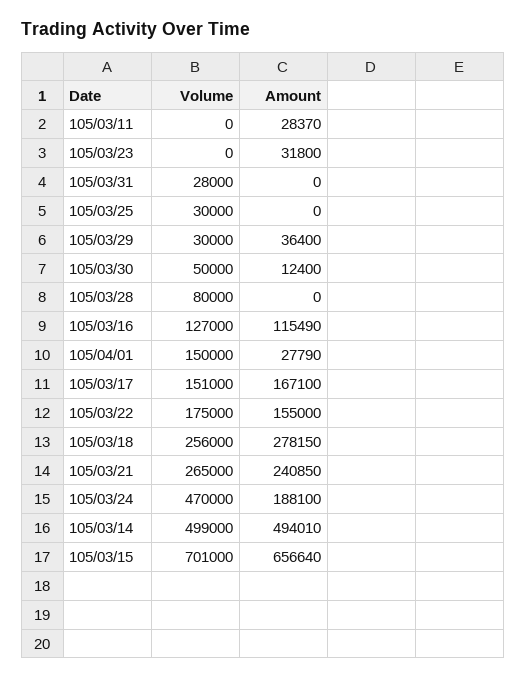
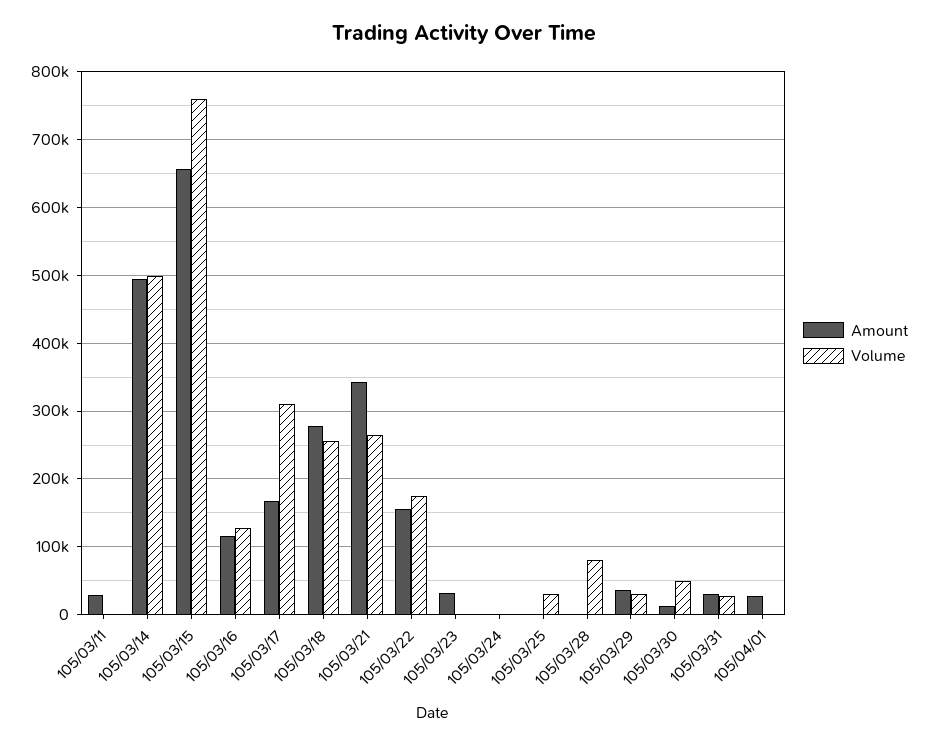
  {
    "Volume": {
      "105/03/11": 0,
      "105/03/23": 0,
      "105/03/31": 28000,
      "105/03/25": 30000,
      "105/03/29": 30000,
      "105/03/30": 50000,
      "105/03/28": 80000,
      "105/03/16": 127000,
-     "105/04/01": 150000,
+     "105/04/01": 0,
-     "105/03/17": 151000,
+     "105/03/17": 310000,
      "105/03/22": 175000,
      "105/03/18": 256000,
      "105/03/21": 265000,
-     "105/03/24": 470000,
+     "105/03/24": 0,
      "105/03/14": 499000,
-     "105/03/15": 701000
+     "105/03/15": 760000
    },
    "Amount": {
      "105/03/11": 28370,
      "105/03/23": 31800,
-     "105/03/31": 0,
+     "105/03/31": 30000,
      "105/03/25": 0,
      "105/03/29": 36400,
      "105/03/30": 12400,
      "105/03/28": 0,
      "105/03/16": 115490,
      "105/04/01": 27790,
      "105/03/17": 167100,
      "105/03/22": 155000,
      "105/03/18": 278150,
-     "105/03/21": 240850,
+     "105/03/21": 340000,
-     "105/03/24": 188100,
+     "105/03/24": 0,
      "105/03/14": 494010,
      "105/03/15": 656640
    }
  }

